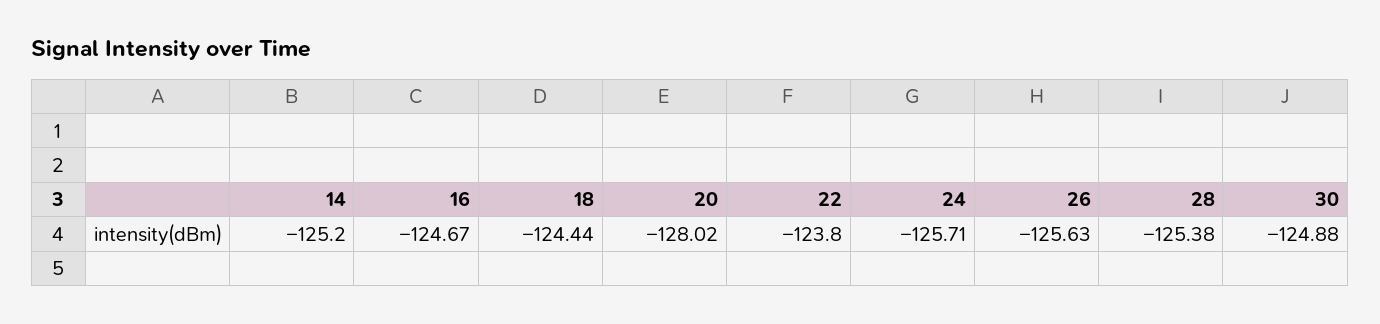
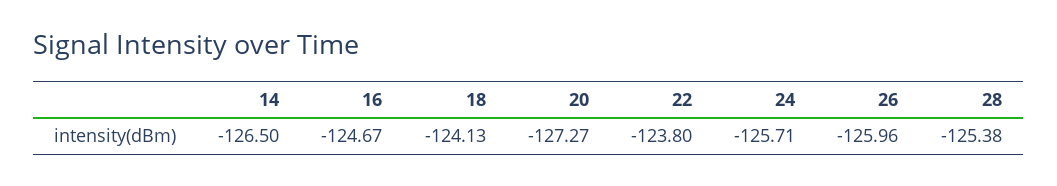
  {
-   "14": -125.2,
+   "14": -126.5,
    "16": -124.67,
-   "18": -124.44,
+   "18": -124.13,
-   "20": -128.02,
+   "20": -127.27,
    "22": -123.8,
    "24": -125.71,
-   "26": -125.63,
+   "26": -125.96,
-   "28": -125.38,
+   "28": -125.38
-   "30": -124.88
  }

